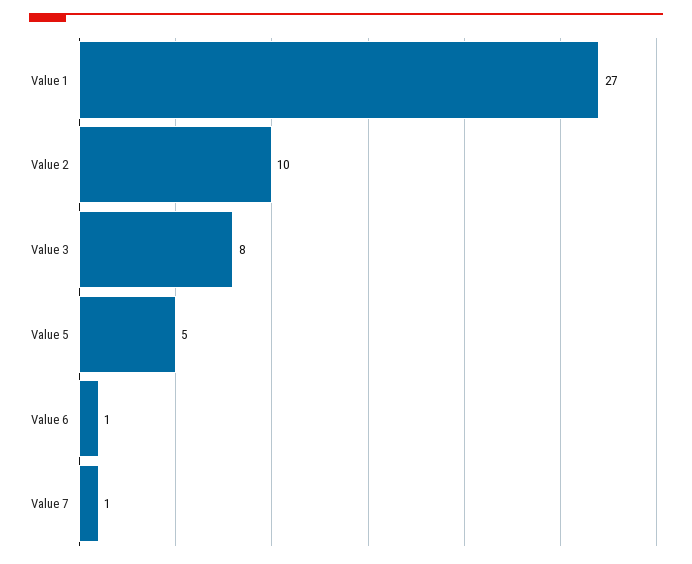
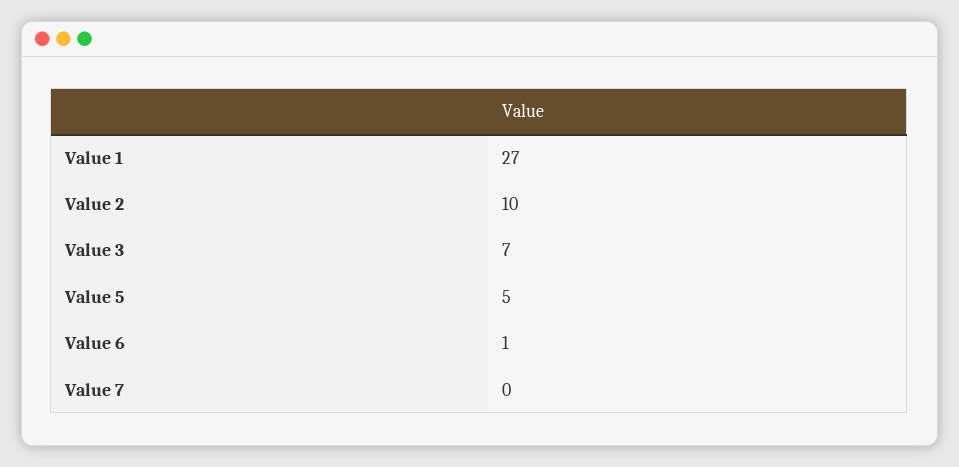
  {
    "Value 1": 27,
    "Value 2": 10,
-   "Value 3": 8,
+   "Value 3": 7,
    "Value 5": 5,
    "Value 6": 1,
-   "Value 7": 1
+   "Value 7": 0
  }

